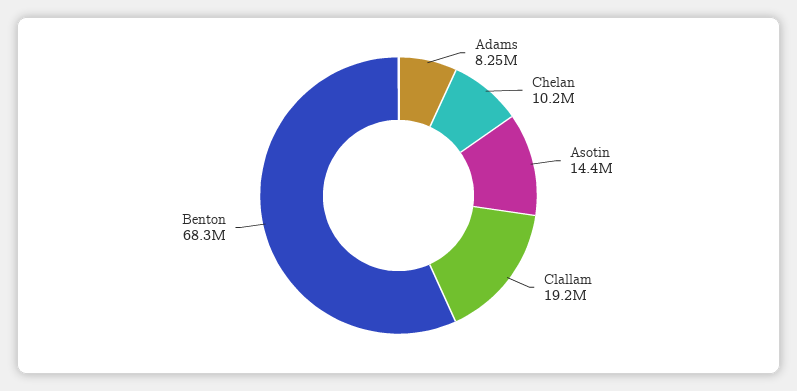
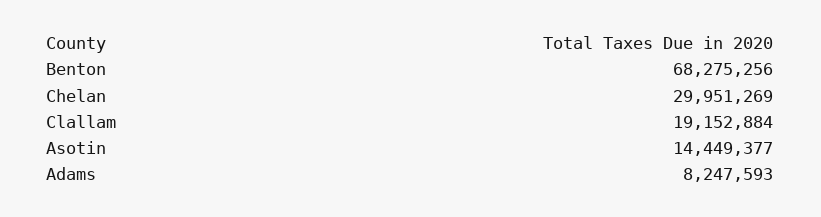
  {
    "Adams": 8247593,
-   "Chelan": 10200000,
+   "Chelan": 29951269,
    "Asotin": 14449377,
    "Clallam": 19152884,
    "Benton": 68275256
  }

